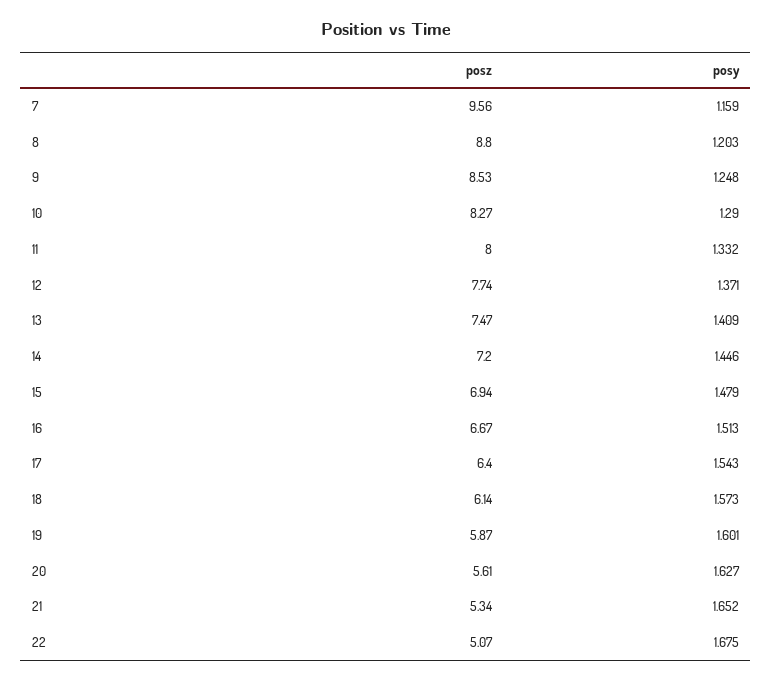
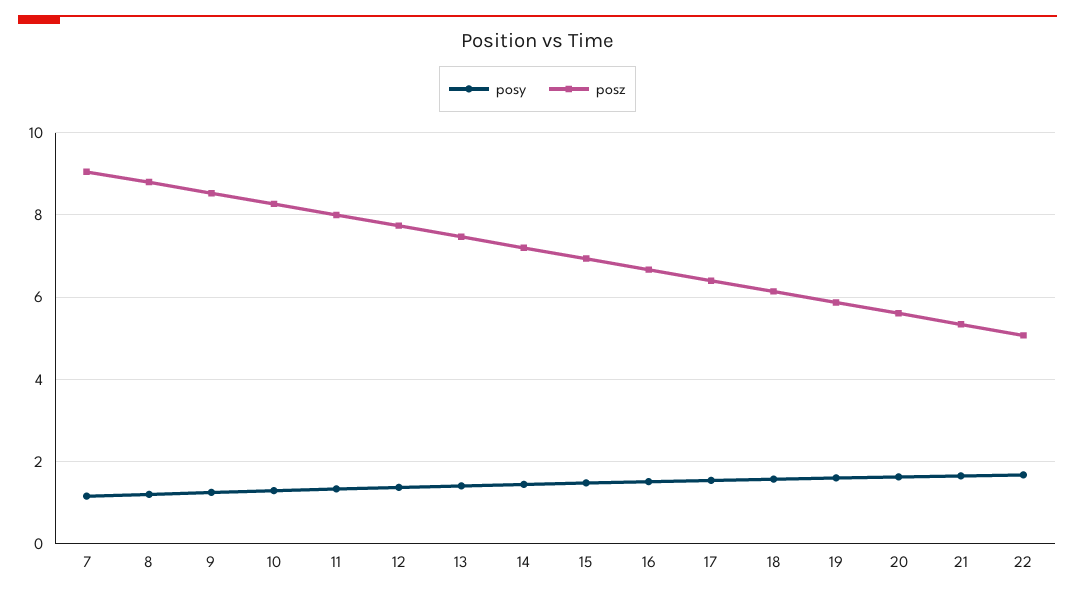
  {
    "posz": {
-     "7": 9.56,
+     "7": 9,
      "8": 8.8,
      "9": 8.53,
      "10": 8.27,
      "11": 8,
      "12": 7.74,
      "13": 7.47,
      "14": 7.2,
      "15": 6.94,
      "16": 6.67,
      "17": 6.4,
      "18": 6.14,
      "19": 5.87,
      "20": 5.61,
      "21": 5.34,
      "22": 5.07
    },
    "posy": {
      "7": 1.159,
      "8": 1.203,
      "9": 1.248,
      "10": 1.29,
      "11": 1.332,
      "12": 1.371,
      "13": 1.409,
      "14": 1.446,
      "15": 1.479,
      "16": 1.513,
      "17": 1.543,
      "18": 1.573,
      "19": 1.601,
      "20": 1.627,
      "21": 1.652,
      "22": 1.675
    }
  }

